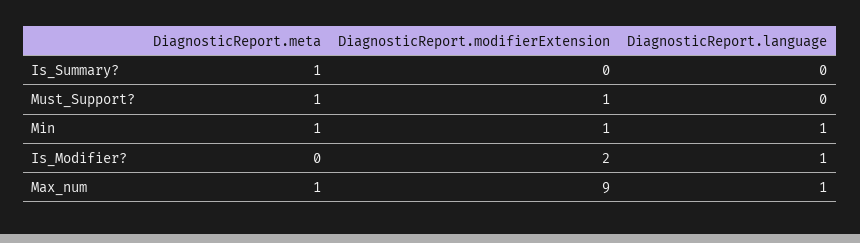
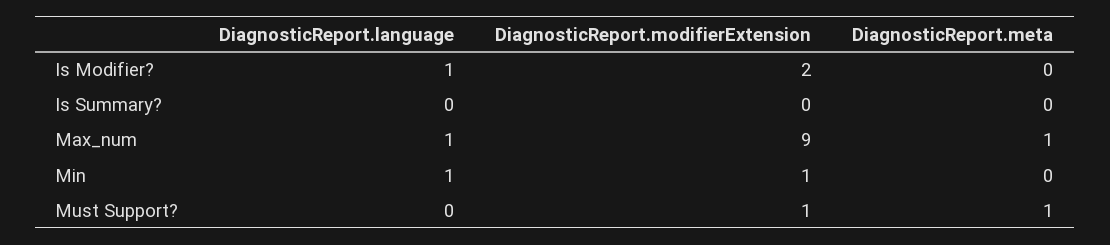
  {
    "DiagnosticReport.meta": {
-     "Is_Summary?": 1,
+     "Is_Summary?": 0,
      "Must_Support?": 1,
-     "Min": 1,
+     "Min": 0,
      "Is_Modifier?": 0,
      "Max_num": 1
    },
    "DiagnosticReport.modifierExtension": {
      "Is_Summary?": 0,
      "Must_Support?": 1,
      "Min": 1,
      "Is_Modifier?": 2,
      "Max_num": 9
    },
    "DiagnosticReport.language": {
      "Is_Summary?": 0,
      "Must_Support?": 0,
      "Min": 1,
      "Is_Modifier?": 1,
      "Max_num": 1
    }
  }

